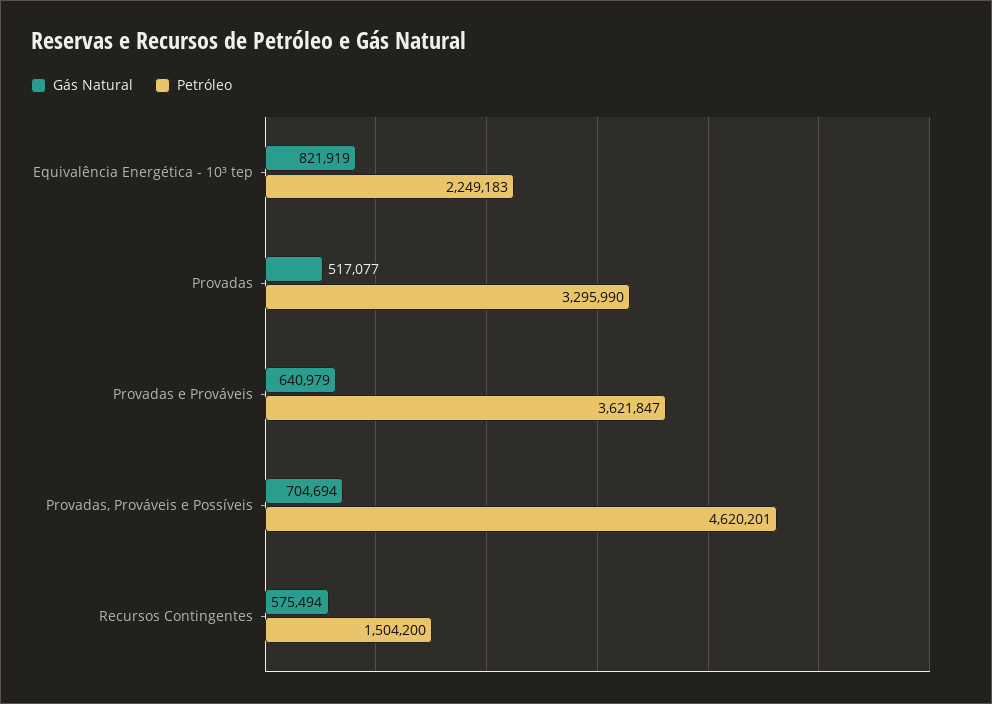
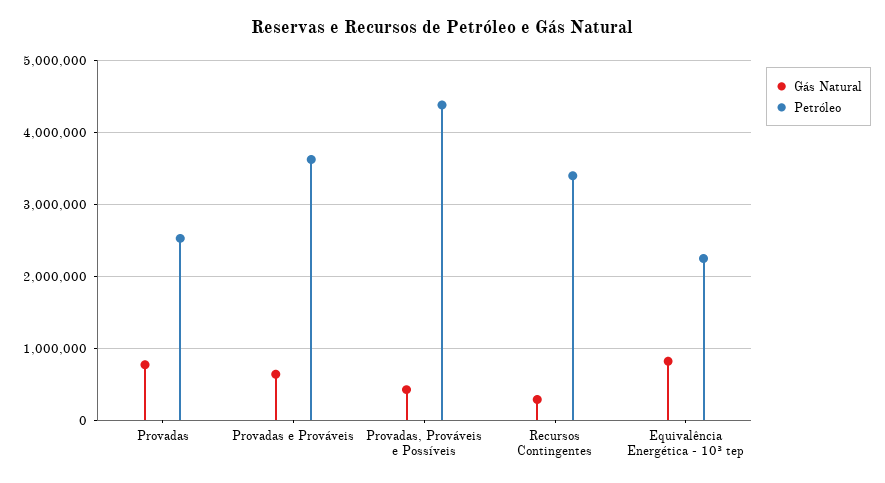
  {
    "Gás Natural": {
      "Equivalência Energética - 10³ tep": 821919,
-     "Provadas": 517077,
+     "Provadas": 800000,
      "Provadas e Prováveis": 640979,
-     "Provadas, Prováveis e Possíveis": 704694,
+     "Provadas, Prováveis e Possíveis": 400000,
-     "Recursos Contingentes": 575494
+     "Recursos Contingentes": 300000
    },
    "Petróleo": {
      "Equivalência Energética - 10³ tep": 2249183,
-     "Provadas": 3295990,
+     "Provadas": 2500000,
      "Provadas e Prováveis": 3621847,
-     "Provadas, Prováveis e Possíveis": 4620201,
+     "Provadas, Prováveis e Possíveis": 4400000,
-     "Recursos Contingentes": 1504200
+     "Recursos Contingentes": 3400000
    }
  }

